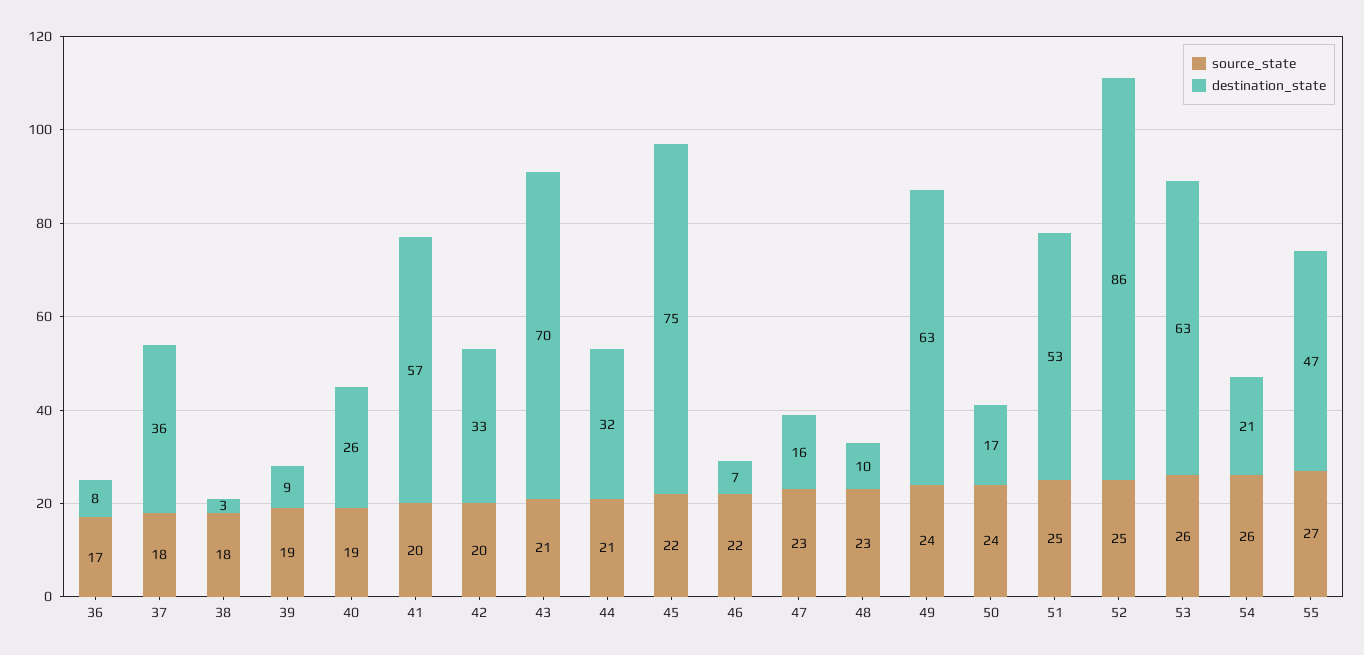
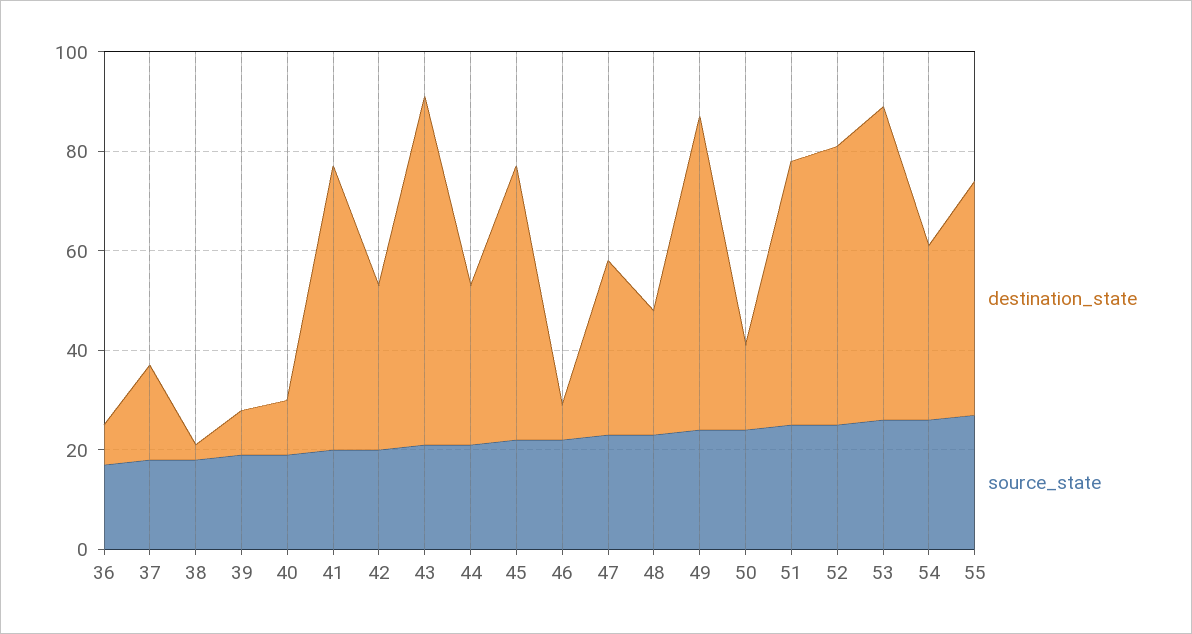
  {
    "source_state": {
      "36": 17,
      "37": 18,
      "38": 18,
      "39": 19,
      "40": 19,
      "41": 20,
      "42": 20,
      "43": 21,
      "44": 21,
      "45": 22,
      "46": 22,
      "47": 23,
      "48": 23,
      "49": 24,
      "50": 24,
      "51": 25,
      "52": 25,
      "53": 26,
      "54": 26,
      "55": 27
    },
    "destination_state": {
      "36": 8,
-     "37": 36,
+     "37": 20,
      "38": 3,
      "39": 9,
-     "40": 26,
+     "40": 10,
      "41": 57,
      "42": 33,
      "43": 70,
      "44": 32,
-     "45": 75,
+     "45": 55,
      "46": 7,
-     "47": 16,
+     "47": 35,
-     "48": 10,
+     "48": 25,
      "49": 63,
      "50": 17,
      "51": 53,
-     "52": 86,
+     "52": 55,
      "53": 63,
-     "54": 21,
+     "54": 35,
      "55": 47
    }
  }

